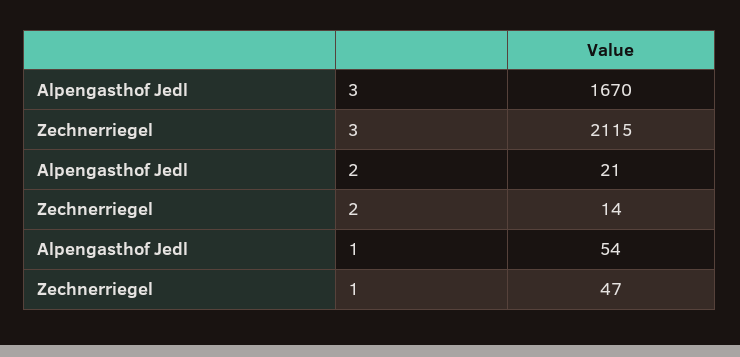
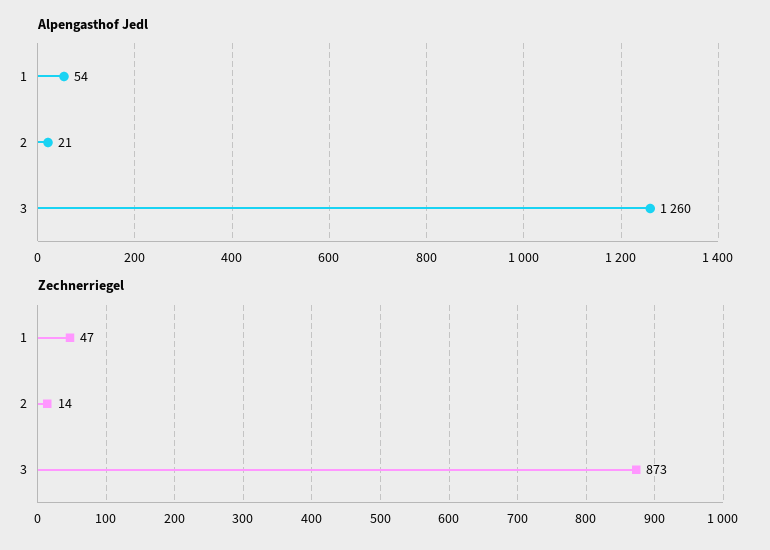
  {
    "Alpengasthof Jedl": {
-     "3": 1670,
+     "3": 1260,
      "2": 21,
      "1": 54
    },
    "Zechnerriegel": {
-     "3": 2115,
+     "3": 873,
      "2": 14,
      "1": 47
    }
  }

